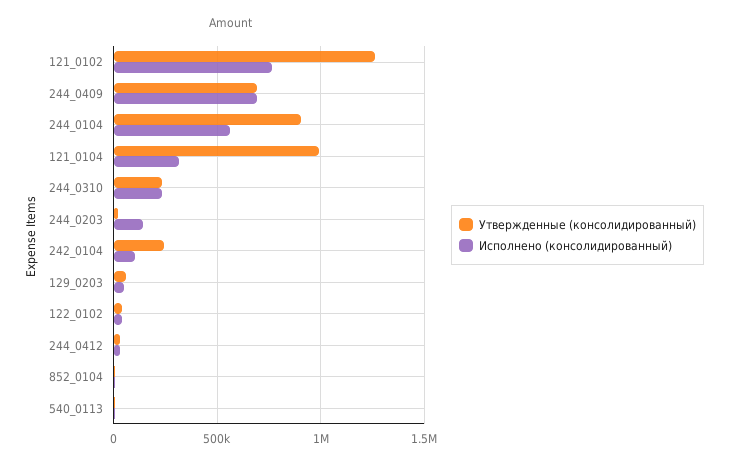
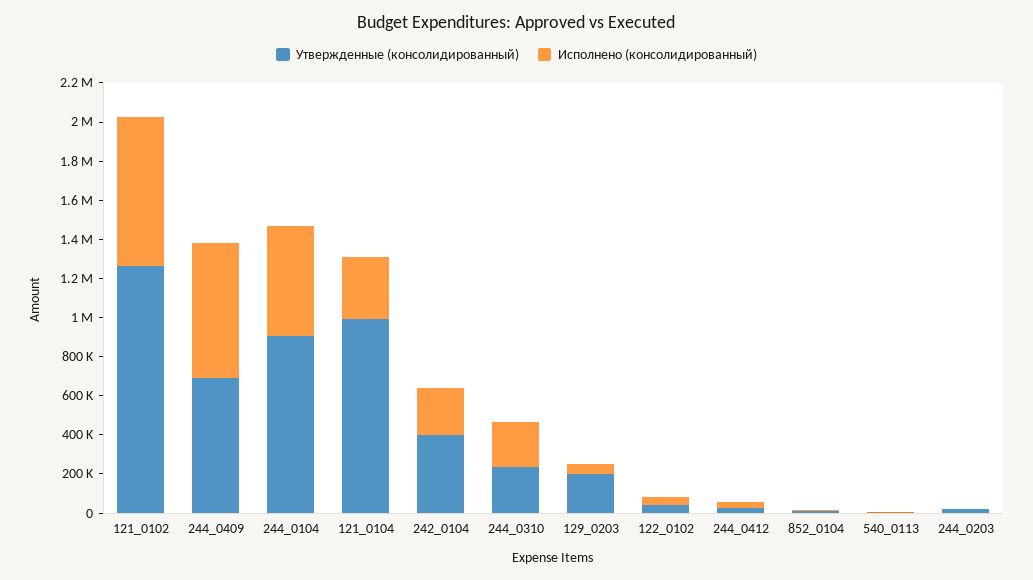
  {
    "Утвержденные (консолидированный)": {
      "121_0102": 1250000,
      "244_0409": 700000,
      "244_0104": 900000,
      "121_0104": 1000000,
      "244_0310": 250000,
      "244_0203": 0,
-     "242_0104": 250000,
+     "242_0104": 400000,
-     "129_0203": 50000,
+     "129_0203": 200000,
      "122_0102": 50000,
      "244_0412": 50000,
      "852_0104": 0,
      "540_0113": 0
    },
    "Исполнено (консолидированный)": {
      "121_0102": 750000,
      "244_0409": 700000,
      "244_0104": 550000,
      "121_0104": 300000,
      "244_0310": 250000,
-     "244_0203": 150000,
+     "244_0203": 0,
-     "242_0104": 100000,
+     "242_0104": 250000,
      "129_0203": 50000,
      "122_0102": 50000,
      "244_0412": 50000,
      "852_0104": 0,
      "540_0113": 0
    }
  }

